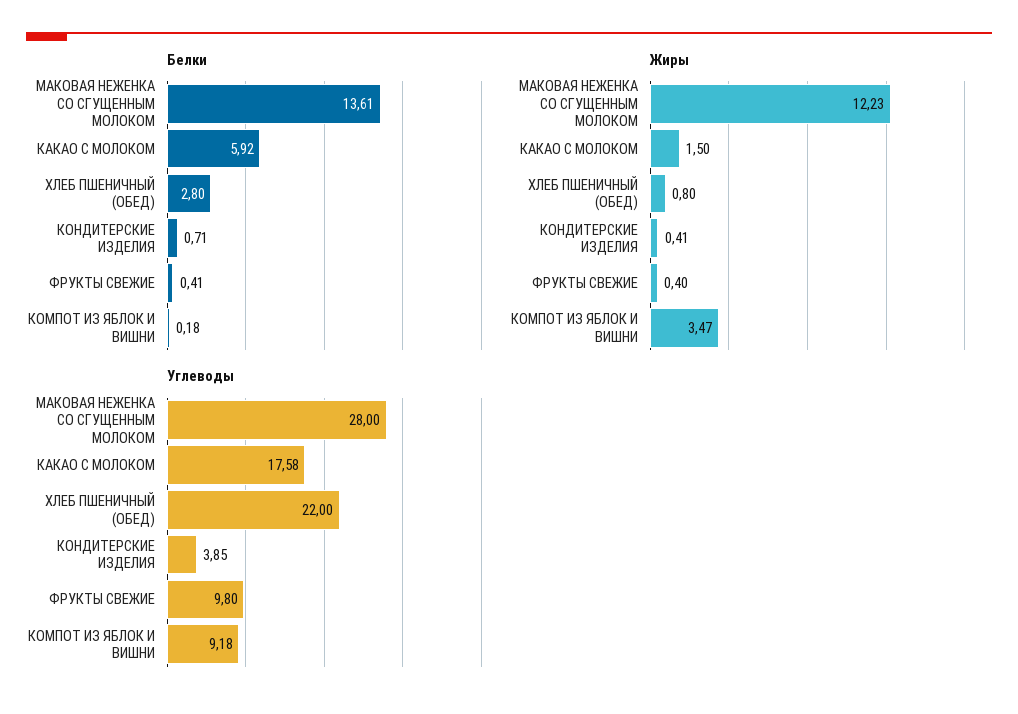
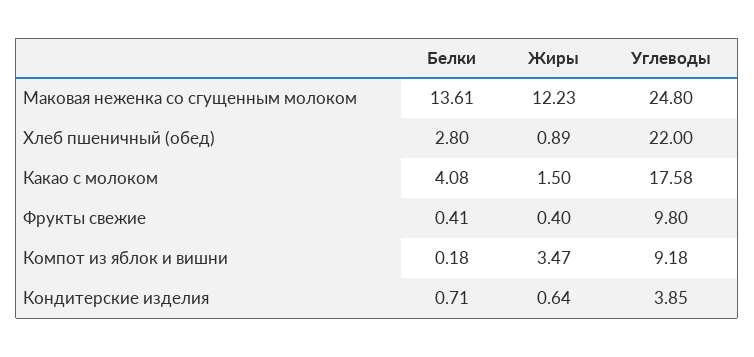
  {
    "Белки": {
      "МАКОВАЯ НЕЖЕНКА СО СГУЩЕННЫМ МОЛОКОМ": 13.61,
-     "КАКАО С МОЛОКОМ": 5.92,
+     "КАКАО С МОЛОКОМ": 4.08,
      "ХЛЕБ ПШЕНИЧНЫЙ (ОБЕД)": 2.8,
      "КОНДИТЕРСКИЕ ИЗДЕЛИЯ": 0.71,
      "ФРУКТЫ СВЕЖИЕ": 0.41,
      "КОМПОТ ИЗ ЯБЛОК И ВИШНИ": 0.18
    },
    "Жиры": {
      "МАКОВАЯ НЕЖЕНКА СО СГУЩЕННЫМ МОЛОКОМ": 12.23,
      "КАКАО С МОЛОКОМ": 1.5,
-     "ХЛЕБ ПШЕНИЧНЫЙ (ОБЕД)": 0.8,
+     "ХЛЕБ ПШЕНИЧНЫЙ (ОБЕД)": 0.89,
-     "КОНДИТЕРСКИЕ ИЗДЕЛИЯ": 0.41,
+     "КОНДИТЕРСКИЕ ИЗДЕЛИЯ": 0.64,
      "ФРУКТЫ СВЕЖИЕ": 0.4,
      "КОМПОТ ИЗ ЯБЛОК И ВИШНИ": 3.47
    },
    "Углеводы": {
-     "МАКОВАЯ НЕЖЕНКА СО СГУЩЕННЫМ МОЛОКОМ": 28,
+     "МАКОВАЯ НЕЖЕНКА СО СГУЩЕННЫМ МОЛОКОМ": 24.8,
      "КАКАО С МОЛОКОМ": 17.58,
      "ХЛЕБ ПШЕНИЧНЫЙ (ОБЕД)": 22,
      "КОНДИТЕРСКИЕ ИЗДЕЛИЯ": 3.85,
      "ФРУКТЫ СВЕЖИЕ": 9.8,
      "КОМПОТ ИЗ ЯБЛОК И ВИШНИ": 9.18
    }
  }

